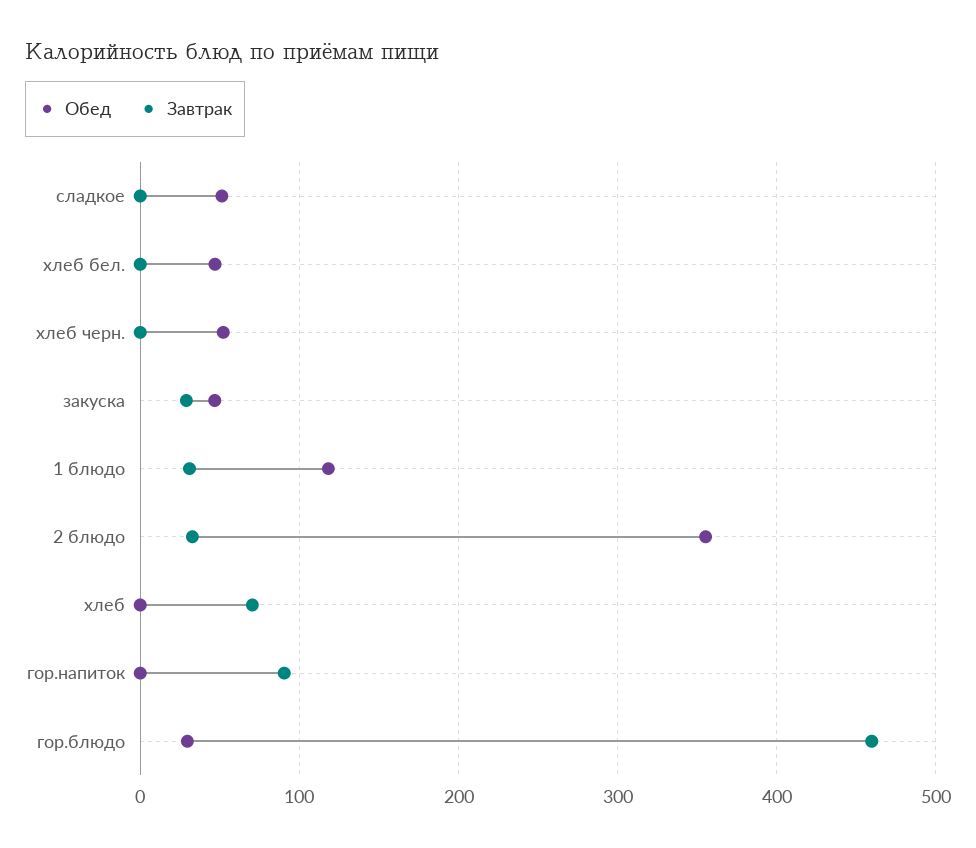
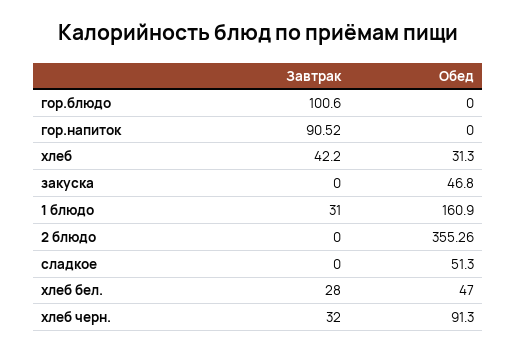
  {
    "Обед": {
      "сладкое": 51.3,
      "хлеб бел.": 47,
-     "хлеб черн.": 50,
+     "хлеб черн.": 91.3,
      "закуска": 46.8,
-     "1 блюдо": 120,
+     "1 блюдо": 160.9,
      "2 блюдо": 355.26,
-     "хлеб": 0,
+     "хлеб": 31.3,
      "гор.напиток": 0,
-     "гор.блюдо": 30
+     "гор.блюдо": 0
    },
    "Завтрак": {
      "сладкое": 0,
-     "хлеб бел.": 0,
+     "хлеб бел.": 28,
-     "хлеб черн.": 0,
+     "хлеб черн.": 32,
-     "закуска": 30,
+     "закуска": 0,
      "1 блюдо": 31,
-     "2 блюдо": 30,
+     "2 блюдо": 0,
-     "хлеб": 70,
+     "хлеб": 42.2,
      "гор.напиток": 90.52,
-     "гор.блюдо": 460
+     "гор.блюдо": 100.6
    }
  }

